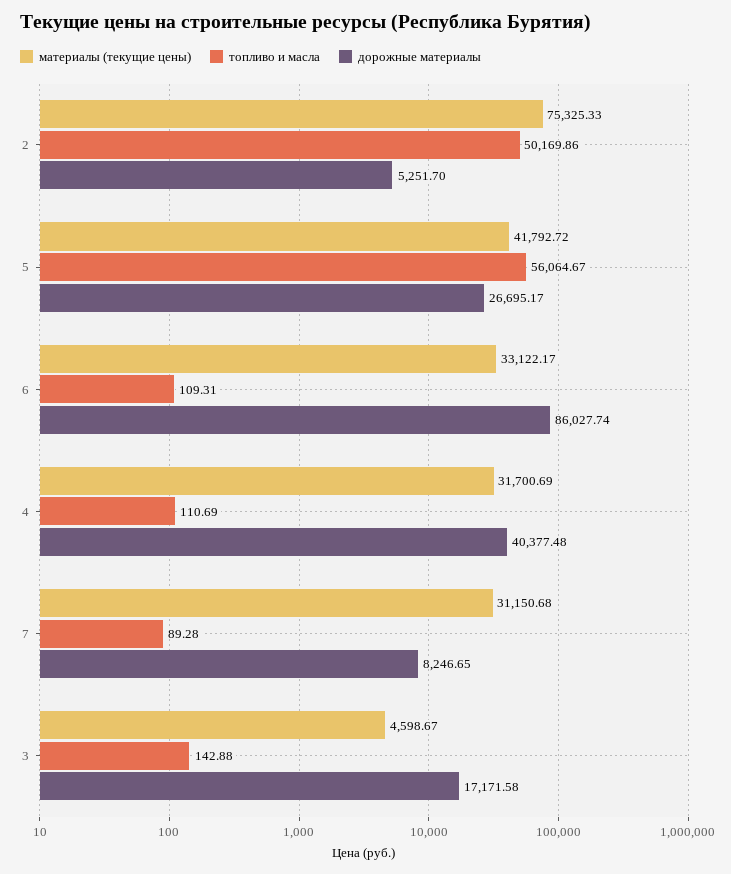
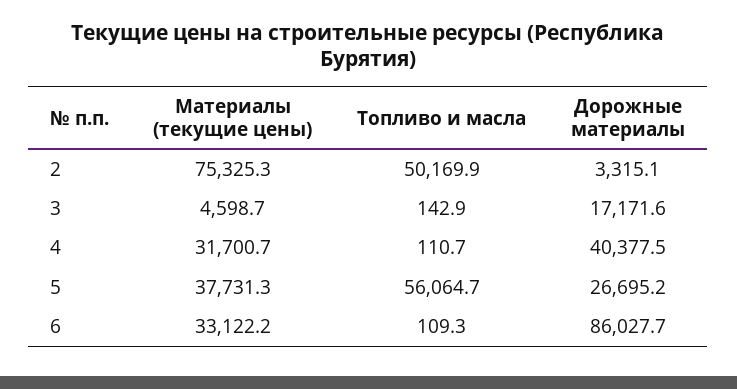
  {
    "материалы (текущие цены)": {
      "2": 75325.33,
-     "5": 41792.72,
+     "5": 37731.3,
      "6": 33122.17,
      "4": 31700.69,
-     "7": 31150.68,
      "3": 4598.67
    },
    "топливо и масла": {
      "2": 50169.86,
      "5": 56064.67,
      "6": 109.31,
      "4": 110.69,
-     "7": 89.28,
      "3": 142.88
    },
    "дорожные материалы": {
-     "2": 5251.7,
+     "2": 3315.1,
      "5": 26695.17,
      "6": 86027.74,
      "4": 40377.48,
-     "7": 8246.65,
      "3": 17171.58
    }
  }

